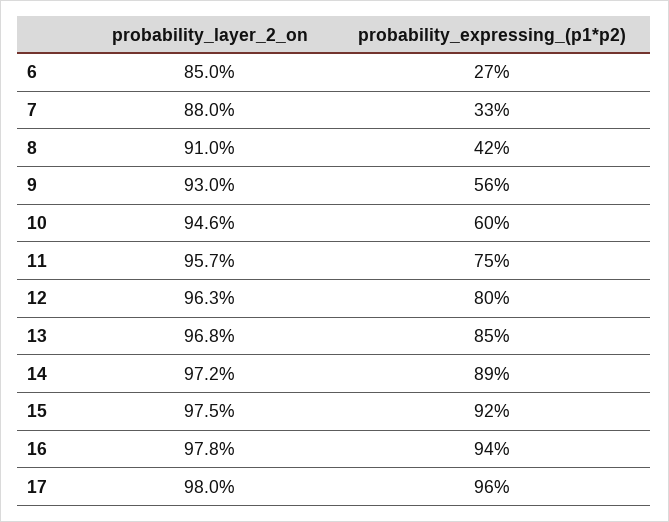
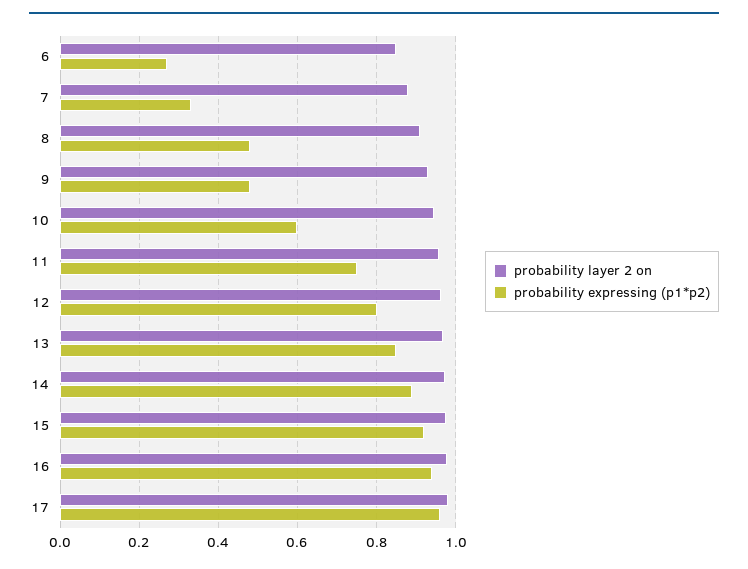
  {
    "probability_layer_2_on": {
      "6": 0.85,
      "7": 0.88,
      "8": 0.91,
      "9": 0.93,
      "10": 0.946,
      "11": 0.957,
      "12": 0.963,
      "13": 0.968,
      "14": 0.972,
      "15": 0.975,
      "16": 0.978,
      "17": 0.98
    },
    "probability_expressing_(p1*p2)": {
      "6": 0.27,
      "7": 0.33,
-     "8": 0.42,
+     "8": 0.48,
-     "9": 0.56,
+     "9": 0.48,
      "10": 0.6,
      "11": 0.75,
      "12": 0.8,
      "13": 0.85,
      "14": 0.89,
      "15": 0.92,
      "16": 0.94,
      "17": 0.96
    }
  }

